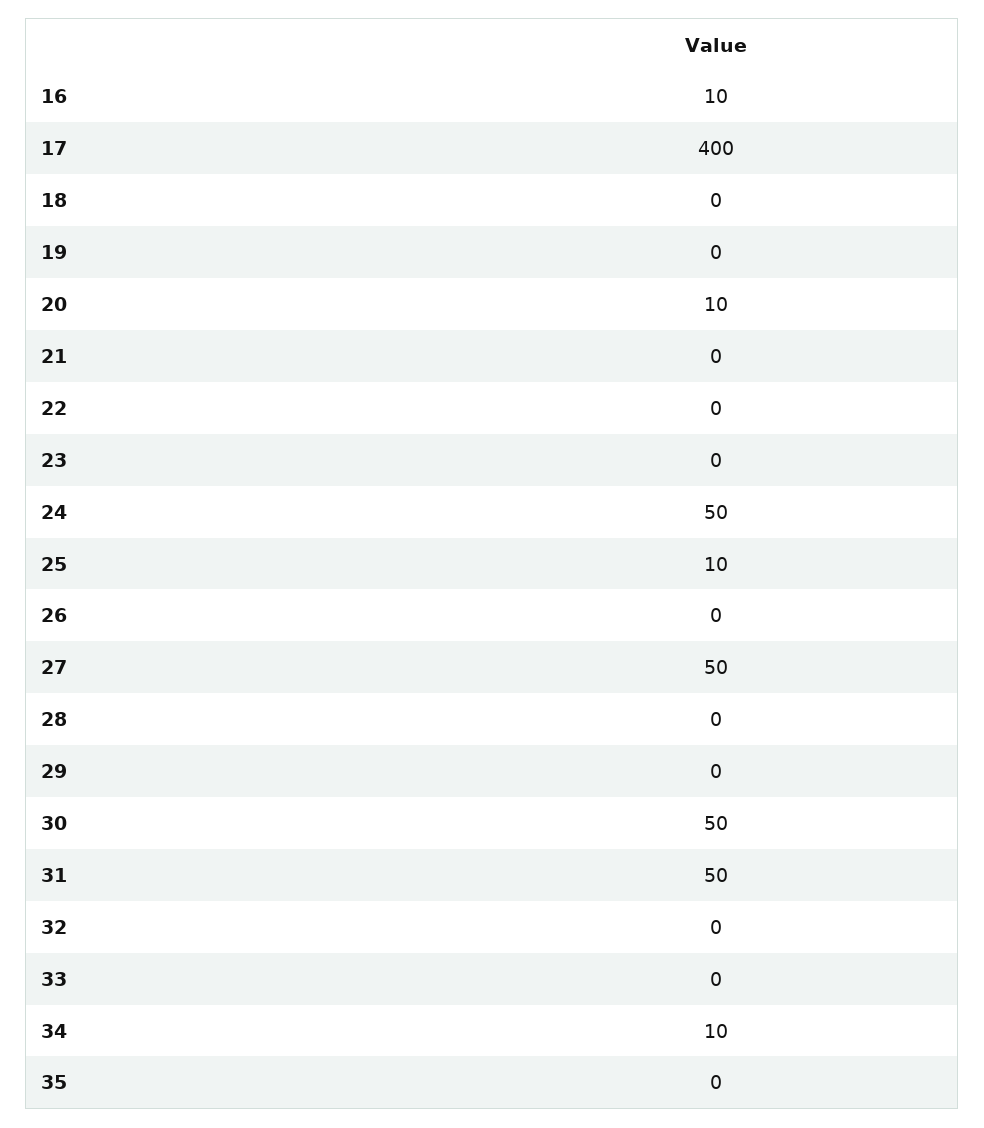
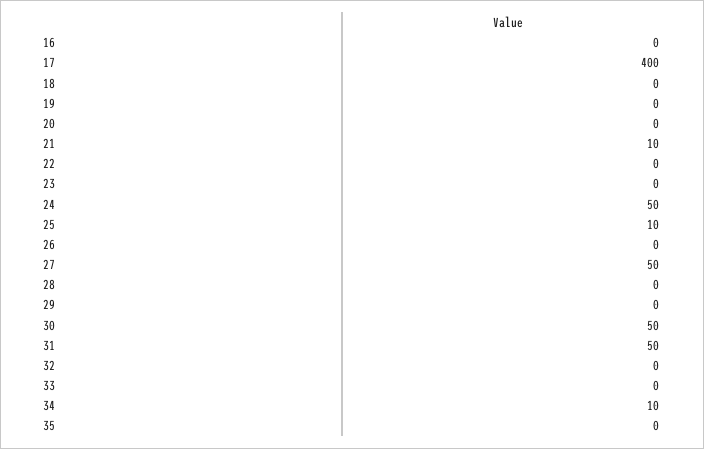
  {
-   "16": 10,
+   "16": 0,
    "17": 400,
    "18": 0,
    "19": 0,
-   "20": 10,
+   "20": 0,
-   "21": 0,
+   "21": 10,
    "22": 0,
    "23": 0,
    "24": 50,
    "25": 10,
    "26": 0,
    "27": 50,
    "28": 0,
    "29": 0,
    "30": 50,
    "31": 50,
    "32": 0,
    "33": 0,
    "34": 10,
    "35": 0
  }

